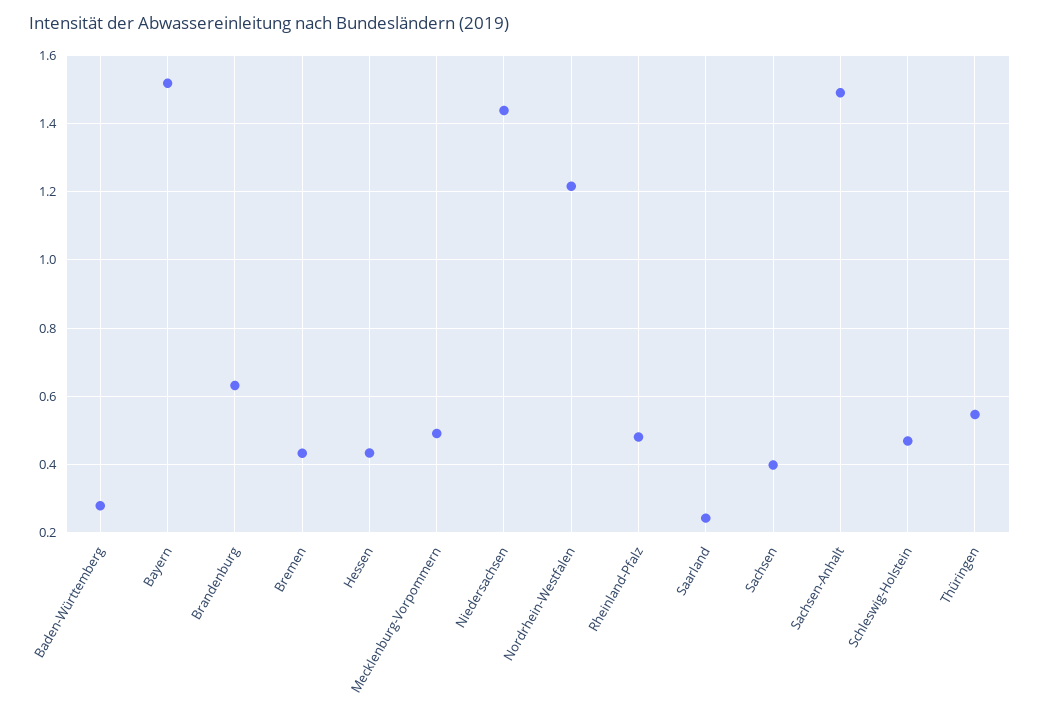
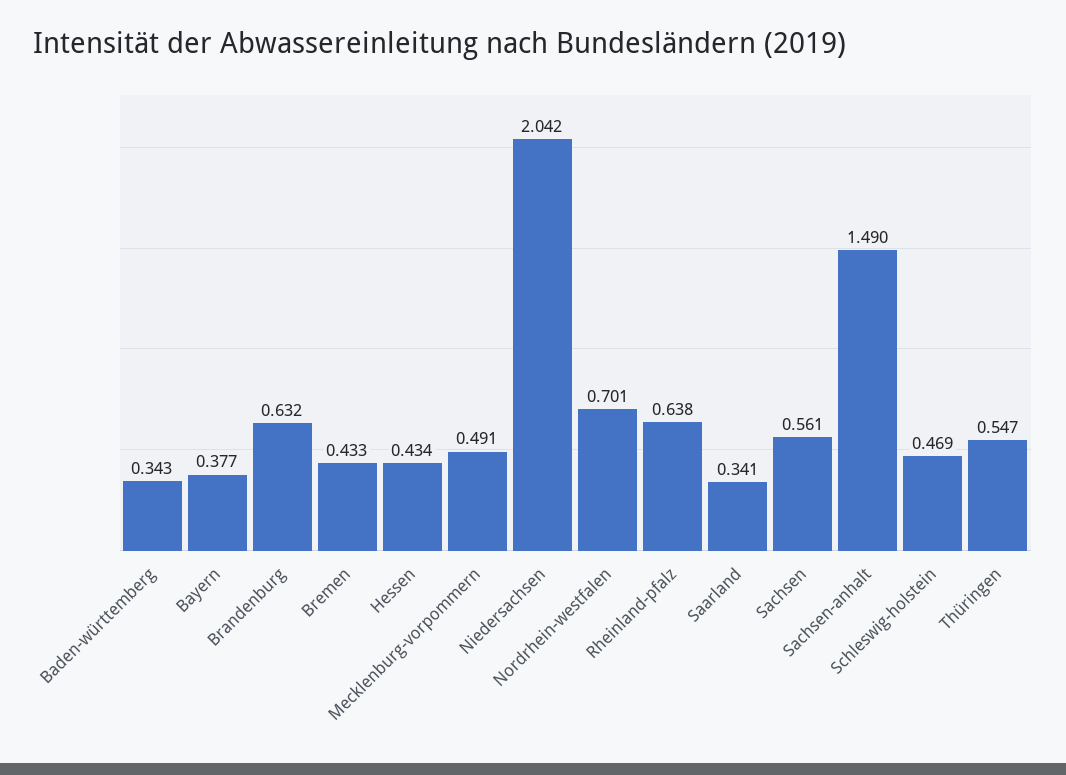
  {
-   "Baden-Württemberg": 0.28,
+   "Baden-Württemberg": 0.343,
-   "Bayern": 1.52,
+   "Bayern": 0.377,
    "Brandenburg": 0.632,
    "Bremen": 0.433,
    "Hessen": 0.434,
    "Mecklenburg-Vorpommern": 0.491,
-   "Niedersachsen": 1.44,
+   "Niedersachsen": 2.042,
-   "Nordrhein-Westfalen": 1.22,
+   "Nordrhein-Westfalen": 0.701,
-   "Rheinland-Pfalz": 0.48,
+   "Rheinland-Pfalz": 0.638,
-   "Saarland": 0.24,
+   "Saarland": 0.341,
-   "Sachsen": 0.4,
+   "Sachsen": 0.561,
    "Sachsen-Anhalt": 1.49,
    "Schleswig-Holstein": 0.469,
    "Thüringen": 0.547
  }

